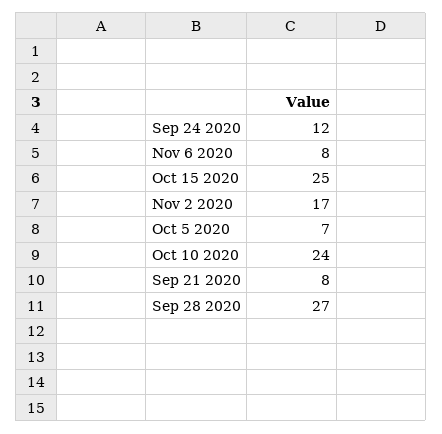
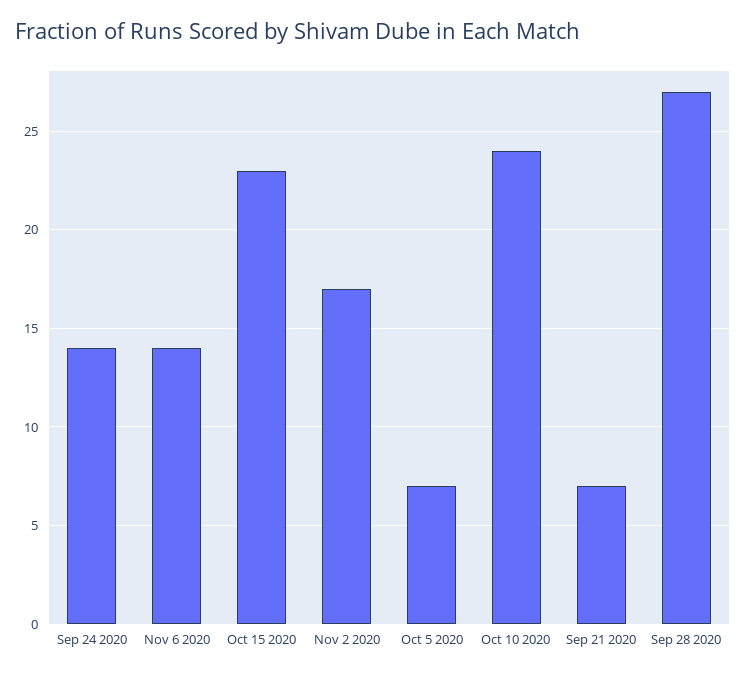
  {
-   "Sep 24 2020": 12,
+   "Sep 24 2020": 14,
-   "Nov 6 2020": 8,
+   "Nov 6 2020": 14,
-   "Oct 15 2020": 25,
+   "Oct 15 2020": 23,
    "Nov 2 2020": 17,
    "Oct 5 2020": 7,
    "Oct 10 2020": 24,
-   "Sep 21 2020": 8,
+   "Sep 21 2020": 7,
    "Sep 28 2020": 27
  }

